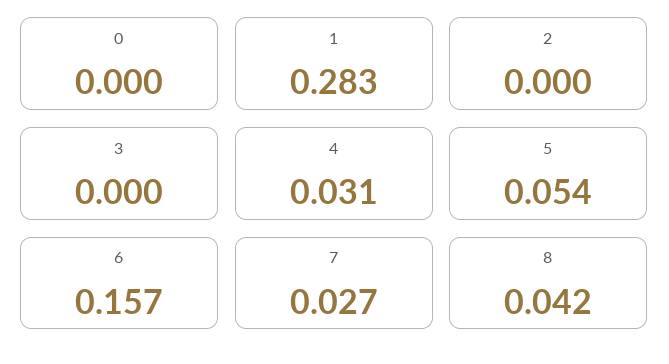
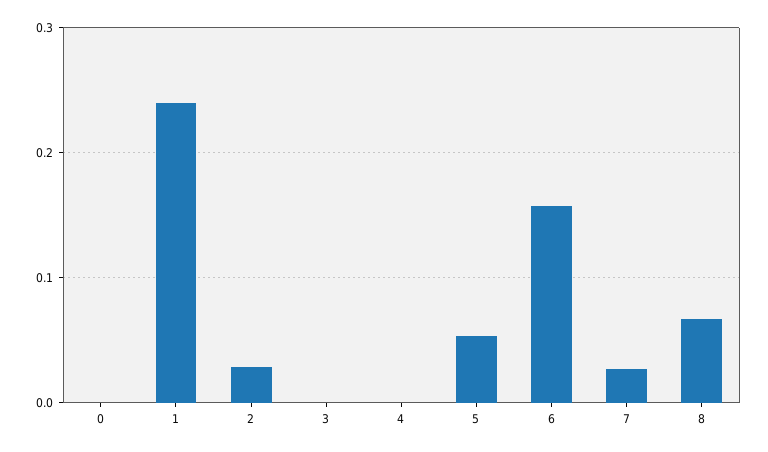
  {
    "0": 0,
-   "1": 0.283,
+   "1": 0.24,
-   "2": 0,
+   "2": 0.03,
    "3": 0,
-   "4": 0.031,
+   "4": 0,
    "5": 0.054,
    "6": 0.157,
    "7": 0.027,
-   "8": 0.042
+   "8": 0.07
  }

